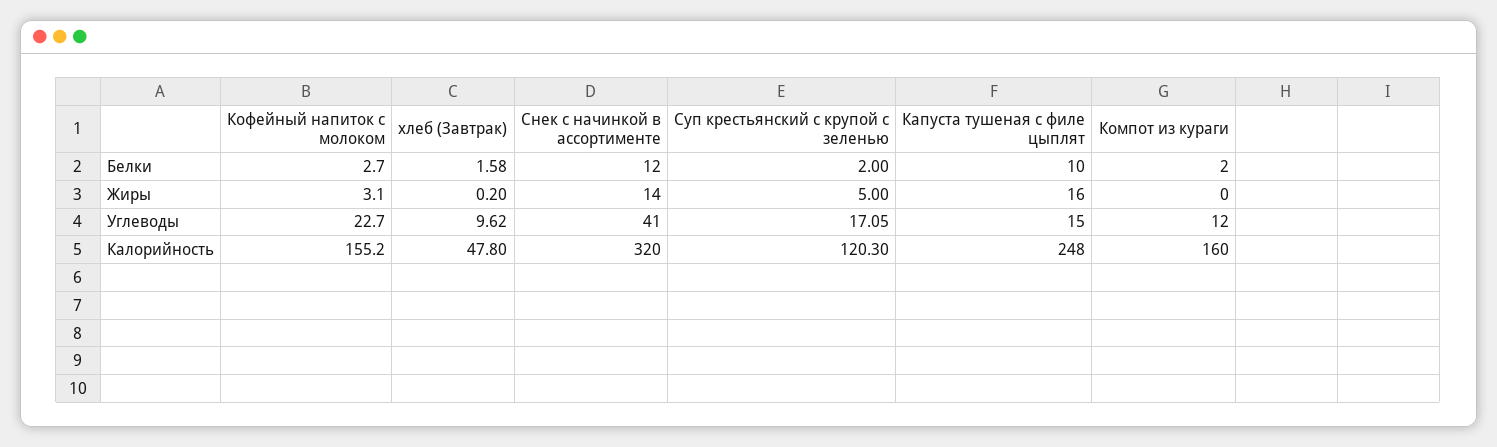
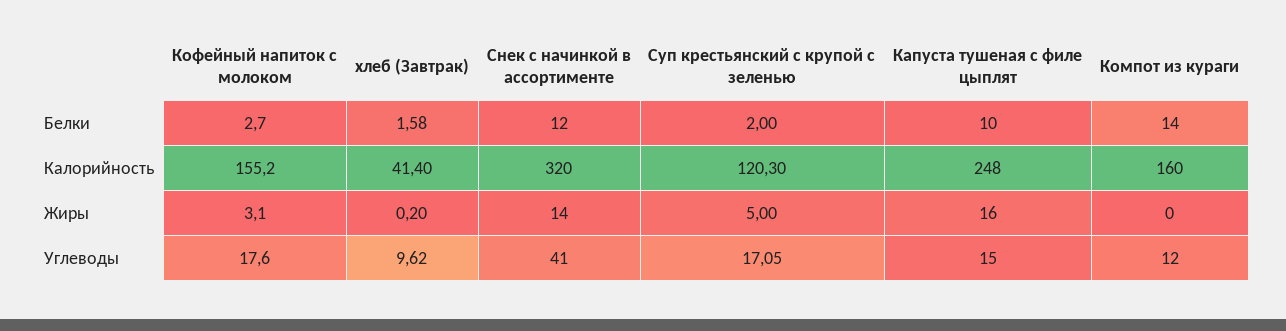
  {
    "Кофейный напиток с молоком": {
      "Белки": 2.7,
      "Жиры": 3.1,
-     "Углеводы": 22.7,
+     "Углеводы": 17.6,
      "Калорийность": 155.2
    },
    "хлеб (Завтрак)": {
      "Белки": 1.58,
      "Жиры": 0.2,
      "Углеводы": 9.62,
-     "Калорийность": 47.8
+     "Калорийность": 41.4
    },
    "Снек с начинкой в ассортименте": {
      "Белки": 12,
      "Жиры": 14,
      "Углеводы": 41,
      "Калорийность": 320
    },
    "Суп крестьянский с крупой с зеленью": {
      "Белки": 2,
      "Жиры": 5,
      "Углеводы": 17.05,
      "Калорийность": 120.3
    },
    "Капуста тушеная с филе цыплят": {
      "Белки": 10,
      "Жиры": 16,
      "Углеводы": 15,
      "Калорийность": 248
    },
    "Компот из кураги": {
-     "Белки": 2,
+     "Белки": 14,
      "Жиры": 0,
      "Углеводы": 12,
      "Калорийность": 160
    }
  }

